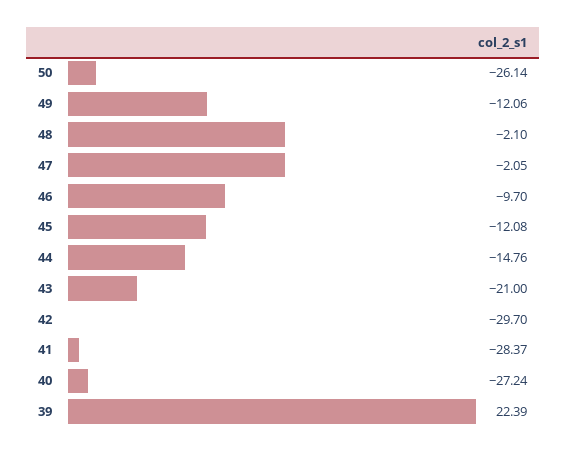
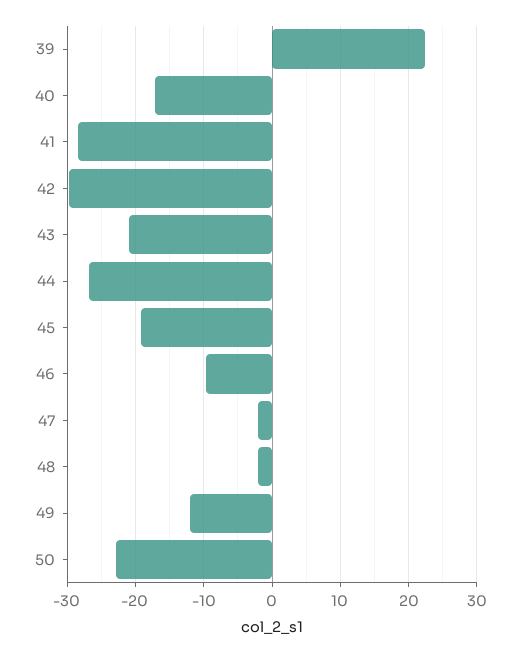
  {
-   "50": -26.14,
+   "50": -23,
    "49": -12.06,
    "48": -2.1,
    "47": -2.05,
    "46": -9.7,
-   "45": -12.08,
+   "45": -19,
-   "44": -14.76,
+   "44": -27,
    "43": -21,
    "42": -29.7,
    "41": -28.37,
-   "40": -27.24,
+   "40": -17,
    "39": 22.39
  }

